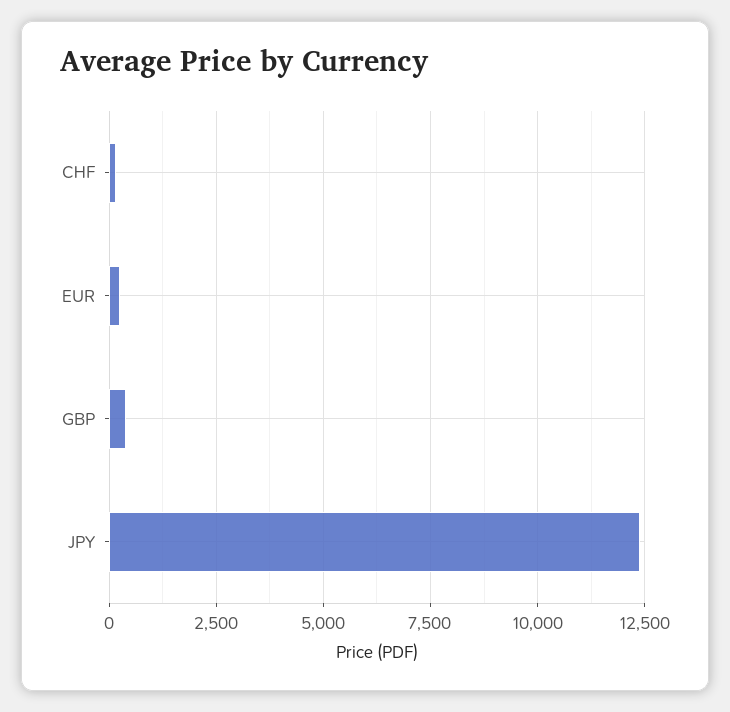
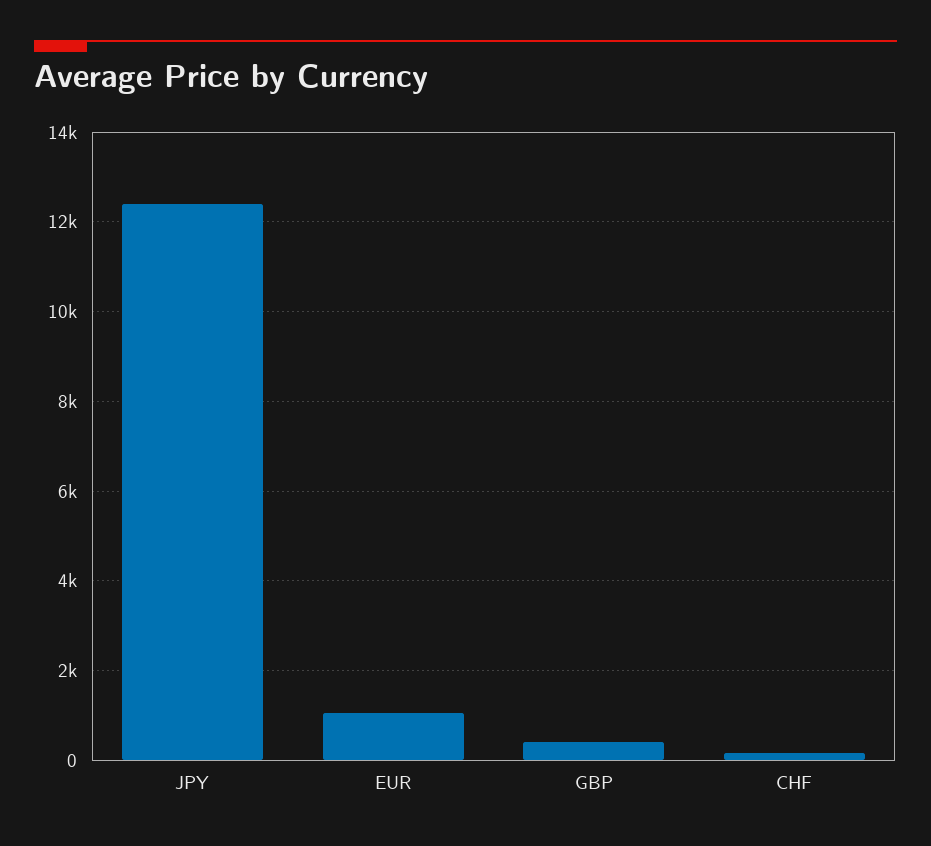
  {
    "CHF": 200,
-   "EUR": 250,
+   "EUR": 1000,
    "GBP": 400,
    "JPY": 12400
  }

